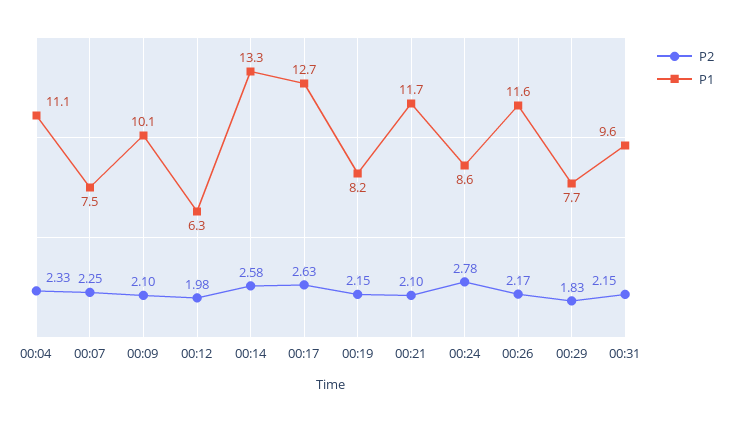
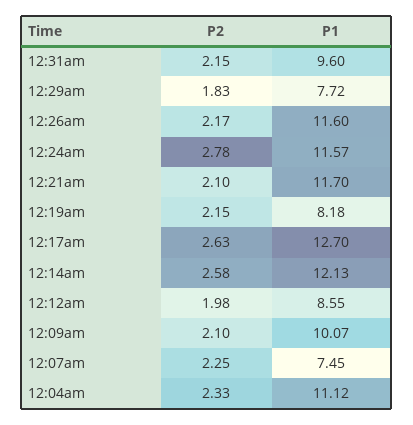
  {
    "P2": {
      "00:04": 2.33,
      "00:07": 2.25,
      "00:09": 2.1,
      "00:12": 1.98,
      "00:14": 2.58,
      "00:17": 2.63,
      "00:19": 2.15,
      "00:21": 2.1,
      "00:24": 2.78,
      "00:26": 2.17,
      "00:29": 1.83,
      "00:31": 2.15
    },
    "P1": {
      "00:04": 11.12,
      "00:07": 7.45,
      "00:09": 10.07,
-     "00:12": 6.3,
+     "00:12": 8.55,
-     "00:14": 13.3,
+     "00:14": 12.13,
      "00:17": 12.7,
      "00:19": 8.18,
      "00:21": 11.7,
-     "00:24": 8.6,
+     "00:24": 11.57,
      "00:26": 11.6,
      "00:29": 7.72,
      "00:31": 9.6
    }
  }

